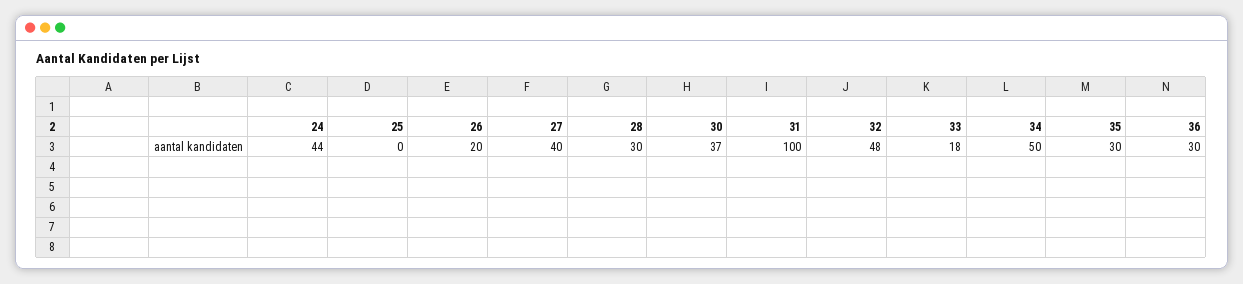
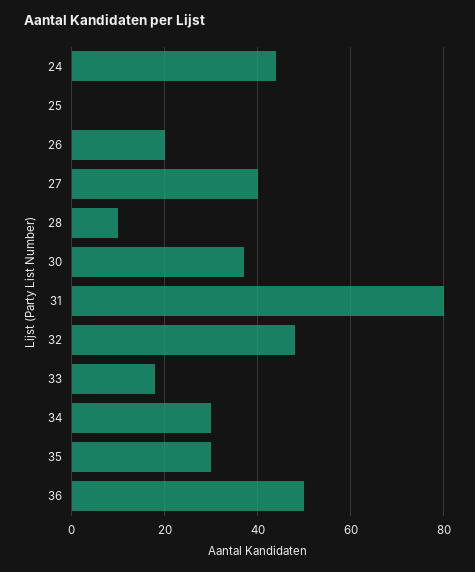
  {
    "24": 44,
    "25": 0,
    "26": 20,
    "27": 40,
-   "28": 30,
+   "28": 10,
    "30": 37,
-   "31": 100,
+   "31": 80,
    "32": 48,
    "33": 18,
-   "34": 50,
+   "34": 30,
    "35": 30,
-   "36": 30
+   "36": 50
  }

